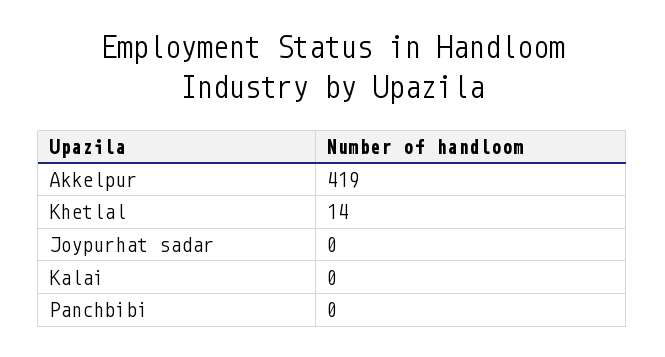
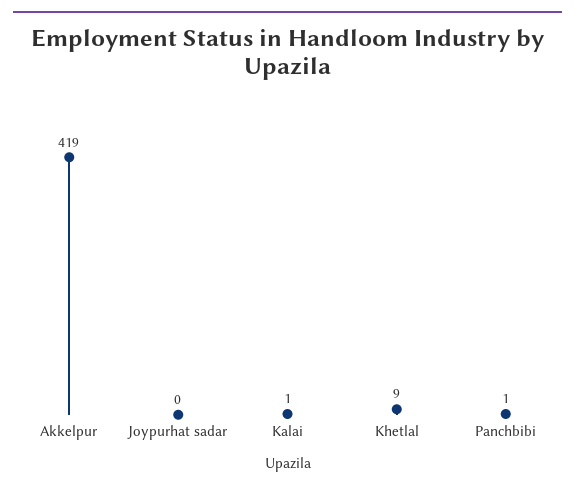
  {
    "Akkelpur": 419,
-   "Khetlal": 14,
+   "Khetlal": 9,
    "Joypurhat sadar": 0,
-   "Kalai": 0,
+   "Kalai": 1,
-   "Panchbibi": 0
+   "Panchbibi": 1
  }

